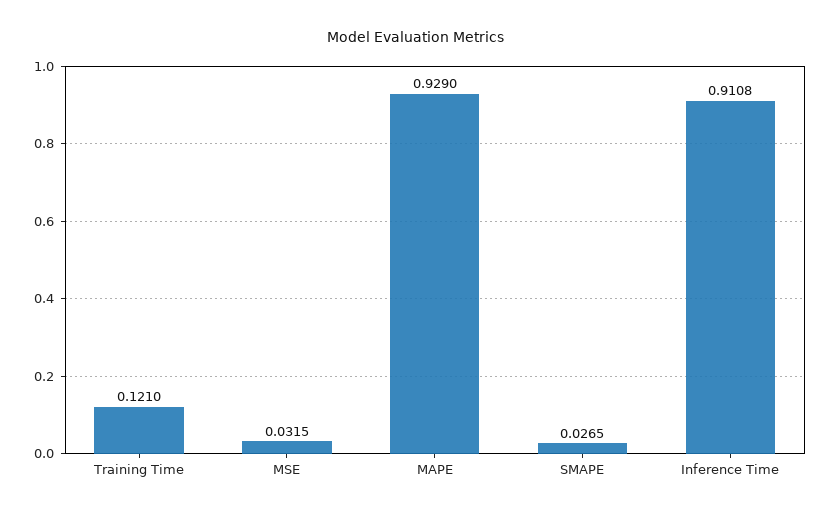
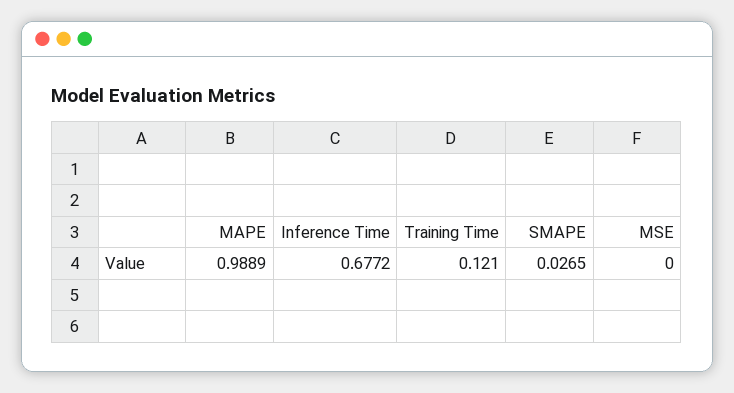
  {
    "Training Time": 0.121,
-   "MSE": 0.0315,
+   "MSE": 0,
-   "MAPE": 0.929,
+   "MAPE": 0.9889,
    "SMAPE": 0.0265,
-   "Inference Time": 0.9108
+   "Inference Time": 0.6772
  }

